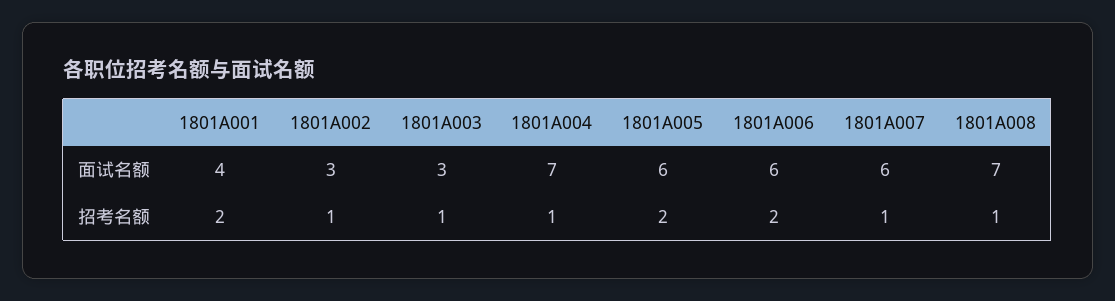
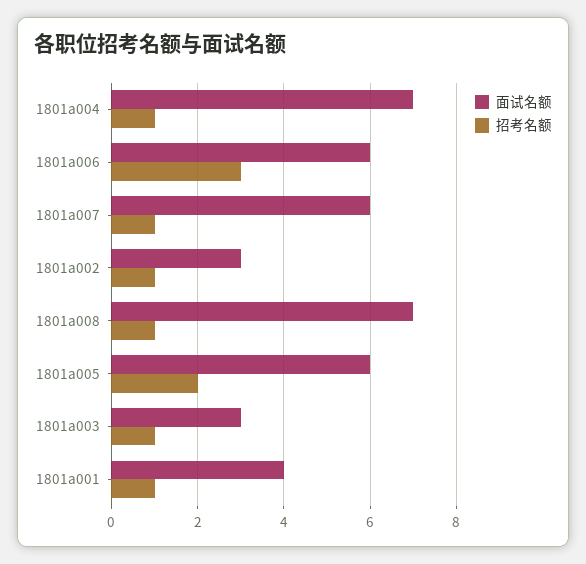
  {
    "面试名额": {
      "1801A001": 4,
      "1801A002": 3,
      "1801A003": 3,
      "1801A004": 7,
      "1801A005": 6,
      "1801A006": 6,
      "1801A007": 6,
      "1801A008": 7
    },
    "招考名额": {
-     "1801A001": 2,
+     "1801A001": 1,
      "1801A002": 1,
      "1801A003": 1,
      "1801A004": 1,
      "1801A005": 2,
-     "1801A006": 2,
+     "1801A006": 3,
      "1801A007": 1,
      "1801A008": 1
    }
  }

